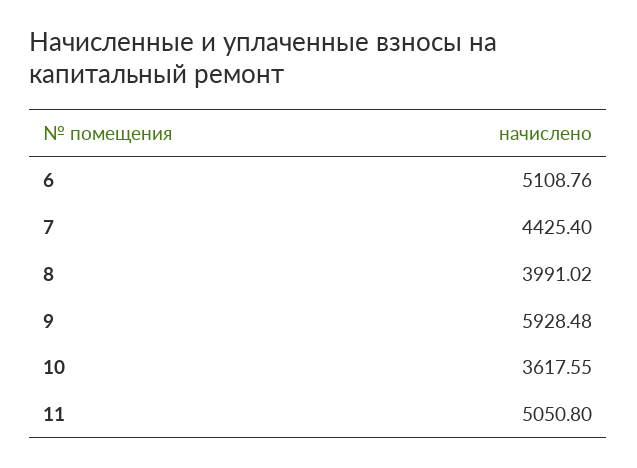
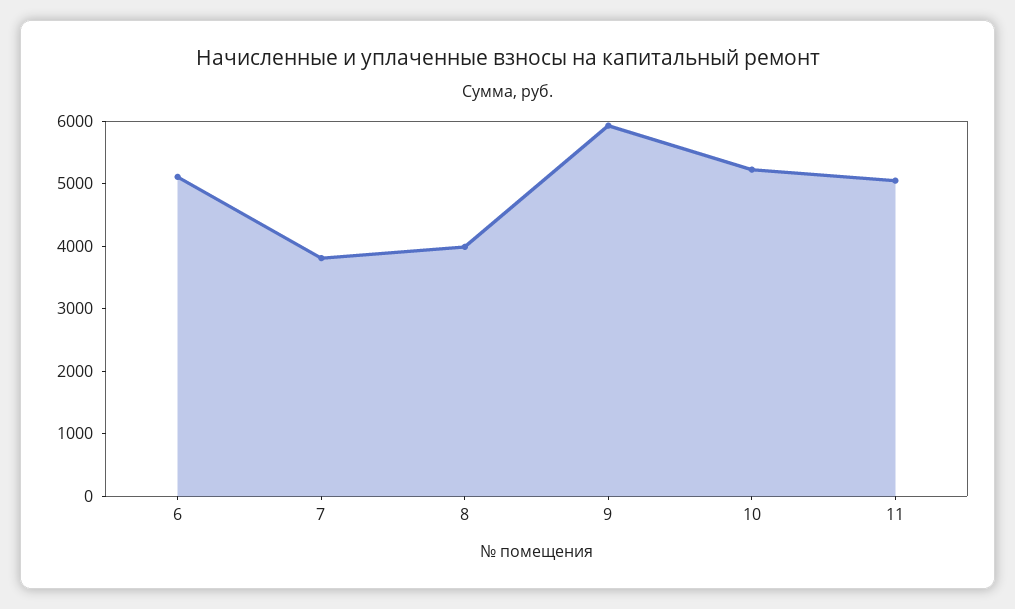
  {
    "6": 5108.76,
-   "7": 4425.4,
+   "7": 3800,
    "8": 3991.02,
    "9": 5928.48,
-   "10": 3617.55,
+   "10": 5200,
    "11": 5050.8
  }

